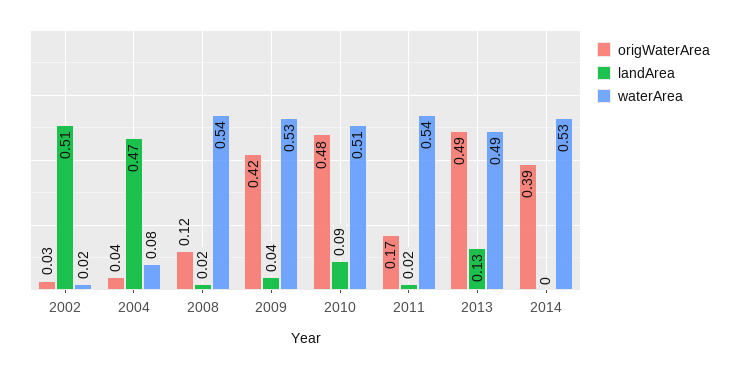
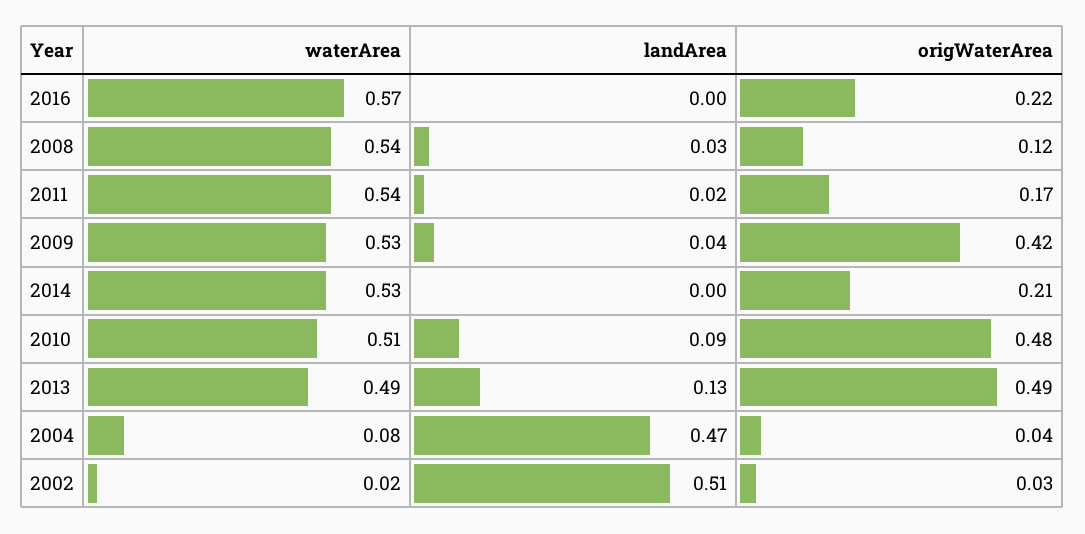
  {
    "origWaterArea": {
      "2002": 0.03,
      "2004": 0.04,
      "2008": 0.12,
      "2009": 0.42,
      "2010": 0.48,
      "2011": 0.17,
      "2013": 0.49,
-     "2014": 0.39
+     "2014": 0.21,
+     "2016": 0.22
    },
    "landArea": {
      "2002": 0.51,
      "2004": 0.47,
-     "2008": 0.02,
+     "2008": 0.03,
      "2009": 0.04,
      "2010": 0.09,
      "2011": 0.02,
      "2013": 0.13,
-     "2014": 0
+     "2014": 0,
+     "2016": 0
    },
    "waterArea": {
      "2002": 0.02,
      "2004": 0.08,
      "2008": 0.54,
      "2009": 0.53,
      "2010": 0.51,
      "2011": 0.54,
      "2013": 0.49,
-     "2014": 0.53
+     "2014": 0.53,
+     "2016": 0.57
    }
  }

